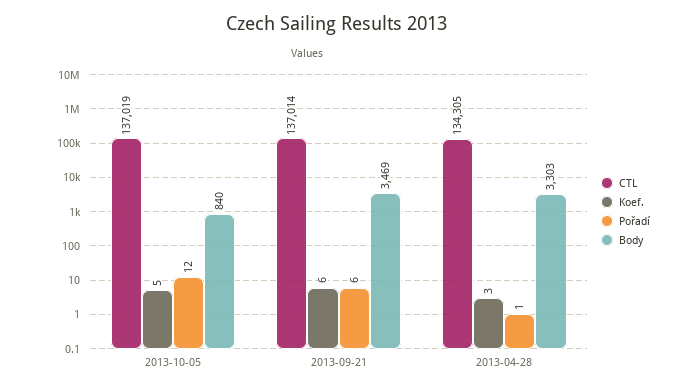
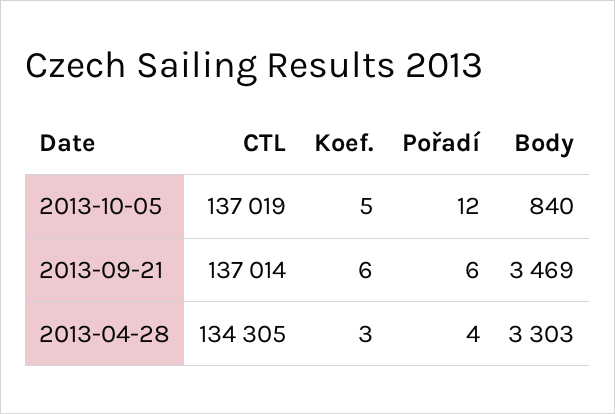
  {
    "CTL": {
      "2013-10-05": 137019,
      "2013-09-21": 137014,
      "2013-04-28": 134305
    },
    "Koef.": {
      "2013-10-05": 5,
      "2013-09-21": 6,
      "2013-04-28": 3
    },
    "Pořadí": {
      "2013-10-05": 12,
      "2013-09-21": 6,
-     "2013-04-28": 1
+     "2013-04-28": 4
    },
    "Body": {
      "2013-10-05": 840,
      "2013-09-21": 3469,
      "2013-04-28": 3303
    }
  }

